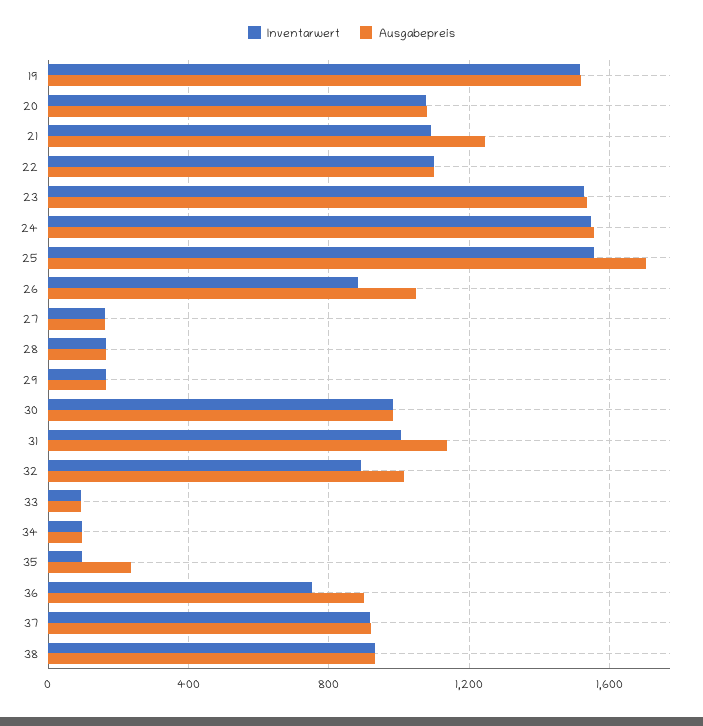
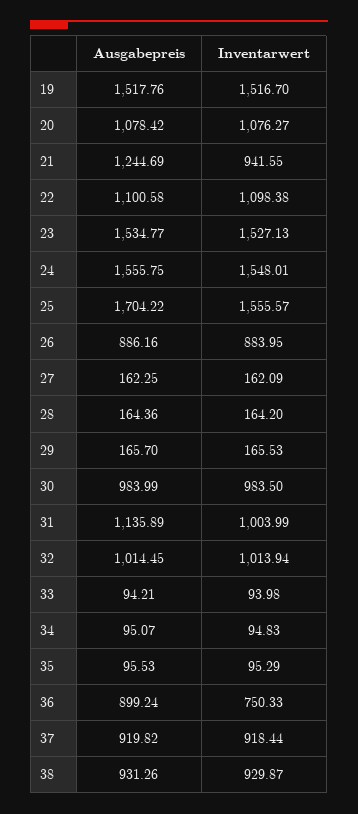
  {
    "Inventarwert": {
      "19": 1516.7,
      "20": 1076.27,
-     "21": 1100,
+     "21": 941.55,
      "22": 1098.38,
      "23": 1527.13,
      "24": 1548.01,
      "25": 1555.57,
      "26": 883.95,
      "27": 162.09,
      "28": 164.2,
      "29": 165.53,
      "30": 983.5,
      "31": 1003.99,
-     "32": 900,
+     "32": 1013.94,
      "33": 93.98,
      "34": 94.83,
      "35": 95.29,
      "36": 750.33,
      "37": 918.44,
      "38": 929.87
    },
    "Ausgabepreis": {
      "19": 1517.76,
      "20": 1078.42,
      "21": 1244.69,
      "22": 1100.58,
      "23": 1534.77,
      "24": 1555.75,
      "25": 1704.22,
-     "26": 1050,
+     "26": 886.16,
      "27": 162.25,
      "28": 164.36,
      "29": 165.7,
      "30": 983.99,
      "31": 1135.89,
      "32": 1014.45,
      "33": 94.21,
      "34": 95.07,
-     "35": 250,
+     "35": 95.53,
      "36": 899.24,
      "37": 919.82,
      "38": 931.26
    }
  }

